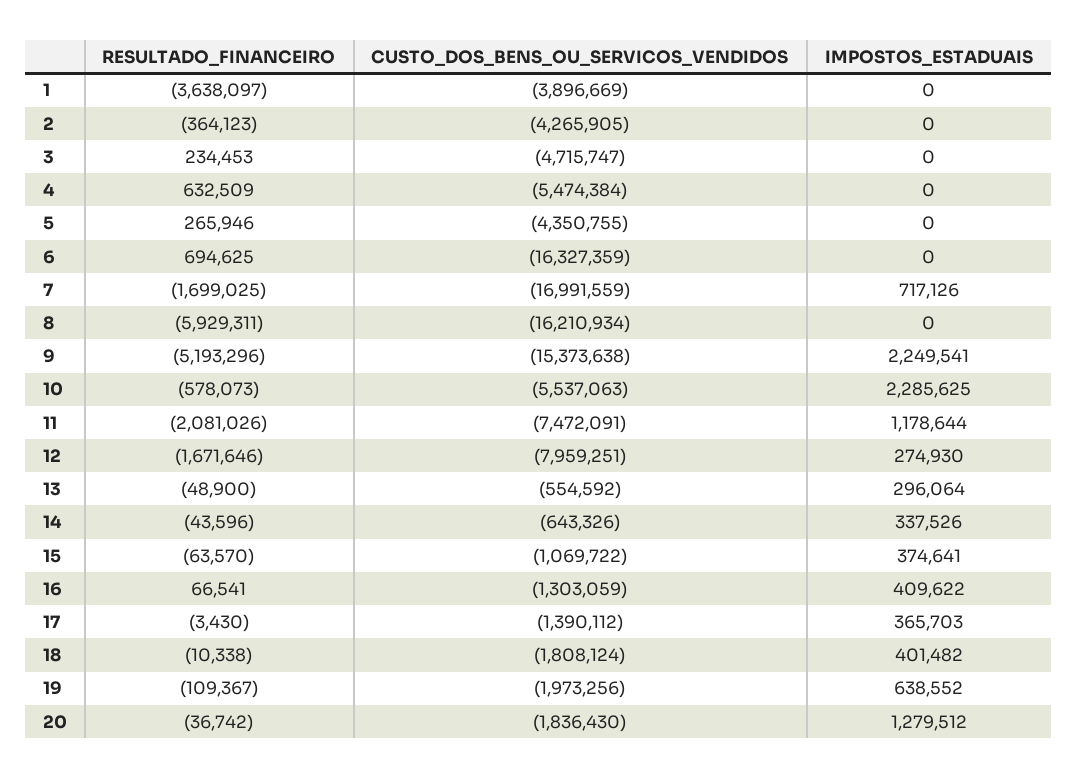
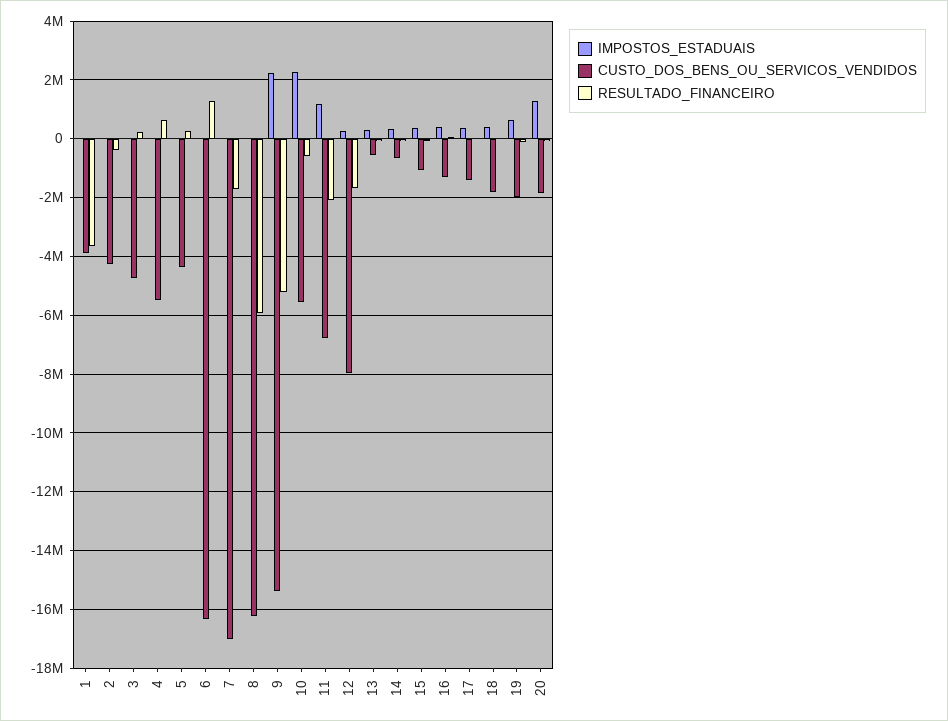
  {
    "RESULTADO_FINANCEIRO": {
      "1": -3638097,
      "2": -364123,
      "3": 234453,
      "4": 632509,
      "5": 265946,
-     "6": 694625,
+     "6": 1250000,
      "7": -1699025,
      "8": -5929311,
      "9": -5193296,
      "10": -578073,
      "11": -2081026,
      "12": -1671646,
      "13": -48900,
      "14": -43596,
      "15": -63570,
      "16": 66541,
      "17": -3430,
      "18": -10338,
      "19": -109367,
      "20": -36742
    },
    "CUSTO_DOS_BENS_OU_SERVICOS_VENDIDOS": {
      "1": -3896669,
      "2": -4265905,
      "3": -4715747,
      "4": -5474384,
      "5": -4350755,
      "6": -16327359,
      "7": -16991559,
      "8": -16210934,
      "9": -15373638,
      "10": -5537063,
-     "11": -7472091,
+     "11": -6750000,
      "12": -7959251,
      "13": -554592,
      "14": -643326,
      "15": -1069722,
      "16": -1303059,
      "17": -1390112,
      "18": -1808124,
      "19": -1973256,
      "20": -1836430
    },
    "IMPOSTOS_ESTADUAIS": {
      "1": 0,
      "2": 0,
      "3": 0,
      "4": 0,
      "5": 0,
      "6": 0,
-     "7": 717126,
+     "7": 0,
      "8": 0,
      "9": 2249541,
      "10": 2285625,
      "11": 1178644,
      "12": 274930,
      "13": 296064,
      "14": 337526,
      "15": 374641,
      "16": 409622,
      "17": 365703,
      "18": 401482,
      "19": 638552,
      "20": 1279512
    }
  }

